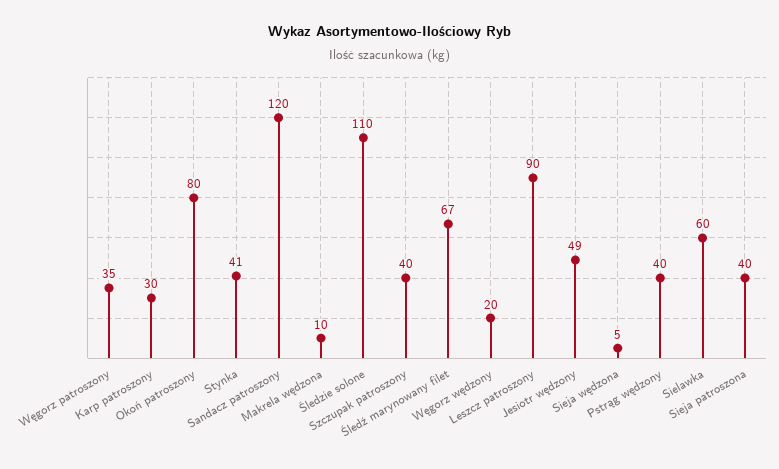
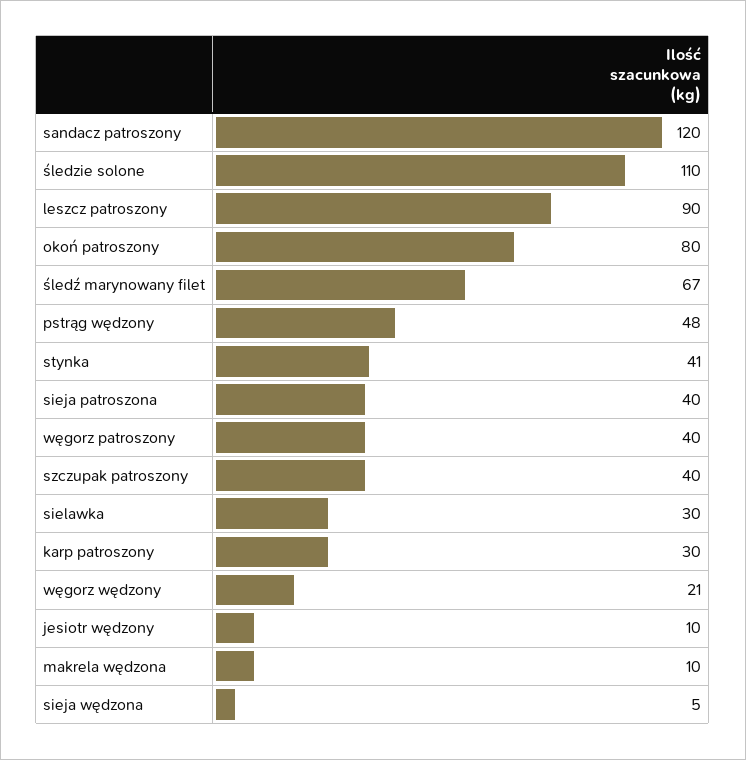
  {
-   "Węgorz patroszony": 35,
+   "Węgorz patroszony": 40,
    "Karp patroszony": 30,
    "Okoń patroszony": 80,
    "Stynka": 41,
    "Sandacz patroszony": 120,
    "Makrela wędzona": 10,
    "Śledzie solone": 110,
    "Szczupak patroszony": 40,
    "Śledź marynowany filet": 67,
-   "Węgorz wędzony": 20,
+   "Węgorz wędzony": 21,
    "Leszcz patroszony": 90,
-   "Jesiotr wędzony": 49,
+   "Jesiotr wędzony": 10,
    "Sieja wędzona": 5,
-   "Pstrąg wędzony": 40,
+   "Pstrąg wędzony": 48,
-   "Sielawka": 60,
+   "Sielawka": 30,
    "Sieja patroszona": 40
  }

